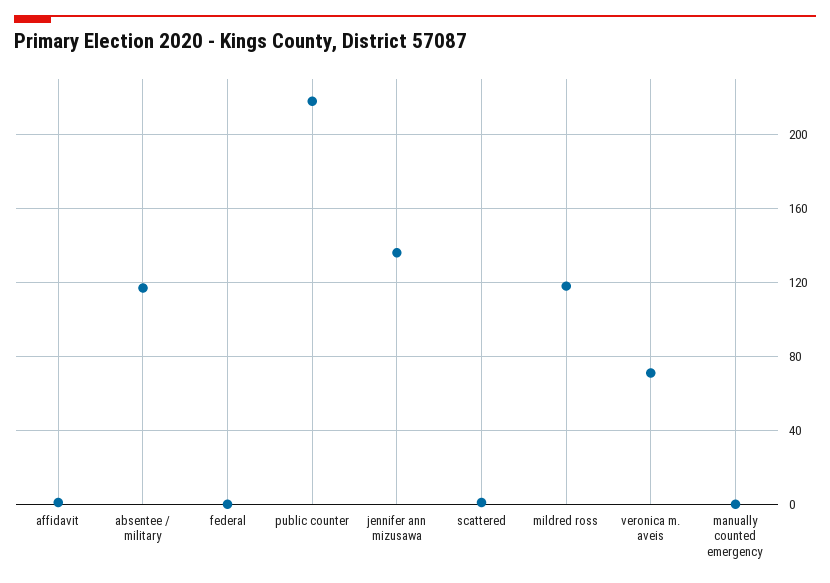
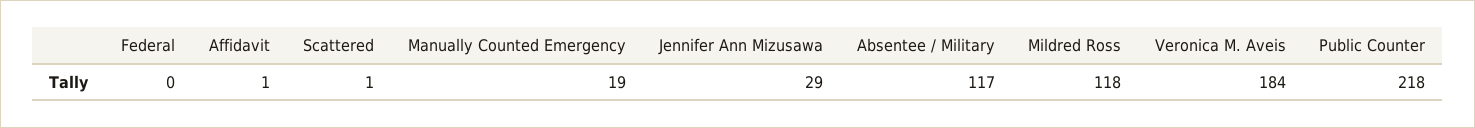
  {
    "affidavit": 1,
    "absentee / military": 117,
    "federal": 0,
    "public counter": 218,
-   "jennifer ann mizusawa": 135,
+   "jennifer ann mizusawa": 29,
    "scattered": 1,
    "mildred ross": 118,
-   "veronica m. aveis": 70,
+   "veronica m. aveis": 184,
-   "manually counted emergency": 0
+   "manually counted emergency": 19
  }

